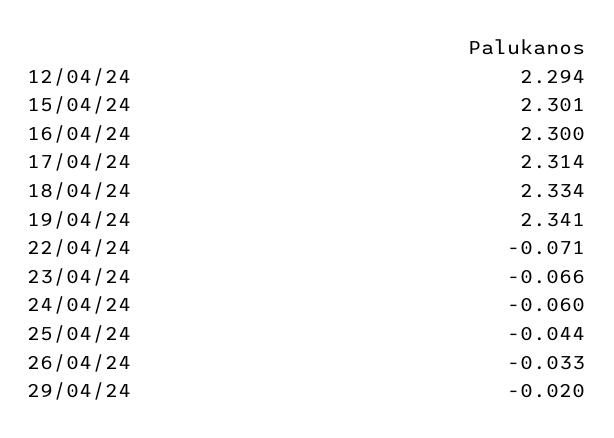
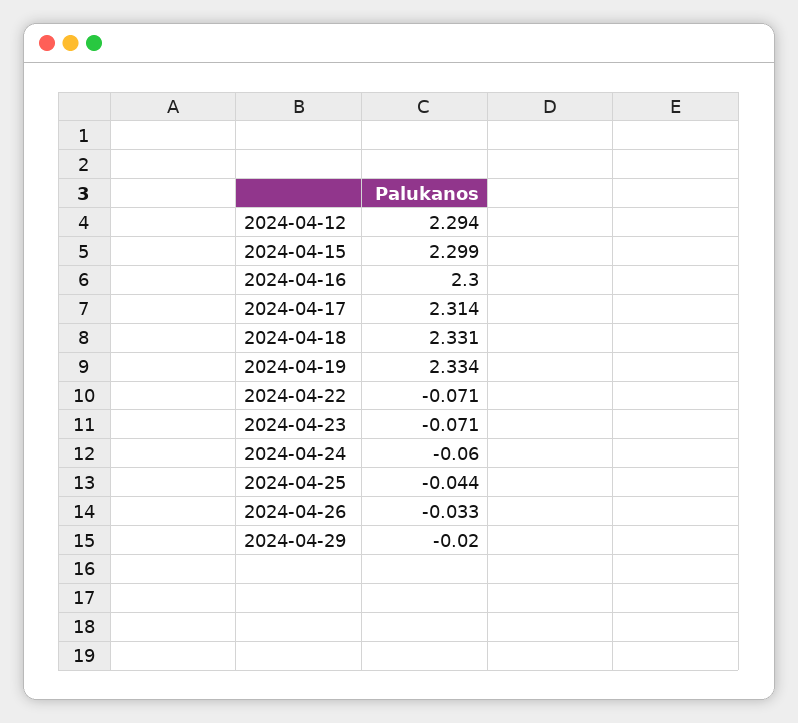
  {
    "12/04/24": 2.294,
-   "15/04/24": 2.301,
+   "15/04/24": 2.299,
    "16/04/24": 2.3,
    "17/04/24": 2.314,
-   "18/04/24": 2.334,
+   "18/04/24": 2.331,
-   "19/04/24": 2.341,
+   "19/04/24": 2.334,
    "22/04/24": -0.071,
-   "23/04/24": -0.066,
+   "23/04/24": -0.071,
    "24/04/24": -0.06,
    "25/04/24": -0.044,
    "26/04/24": -0.033,
    "29/04/24": -0.02
  }

